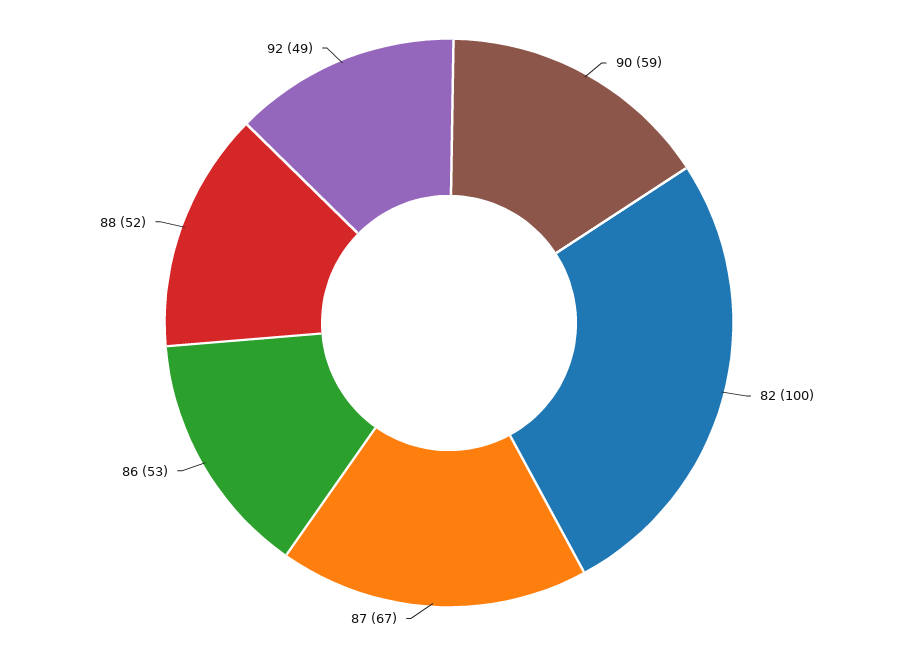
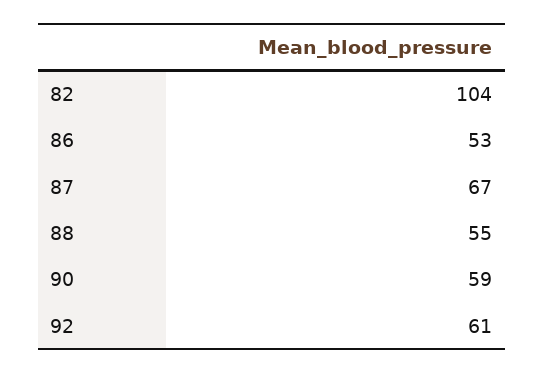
  {
    "90": 59,
-   "82": 100,
+   "82": 104,
    "87": 67,
    "86": 53,
-   "88": 52,
+   "88": 55,
-   "92": 49
+   "92": 61
  }

